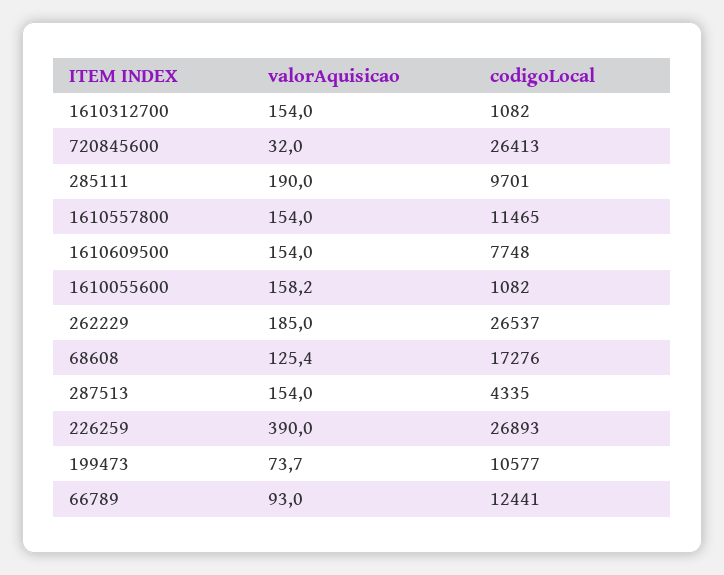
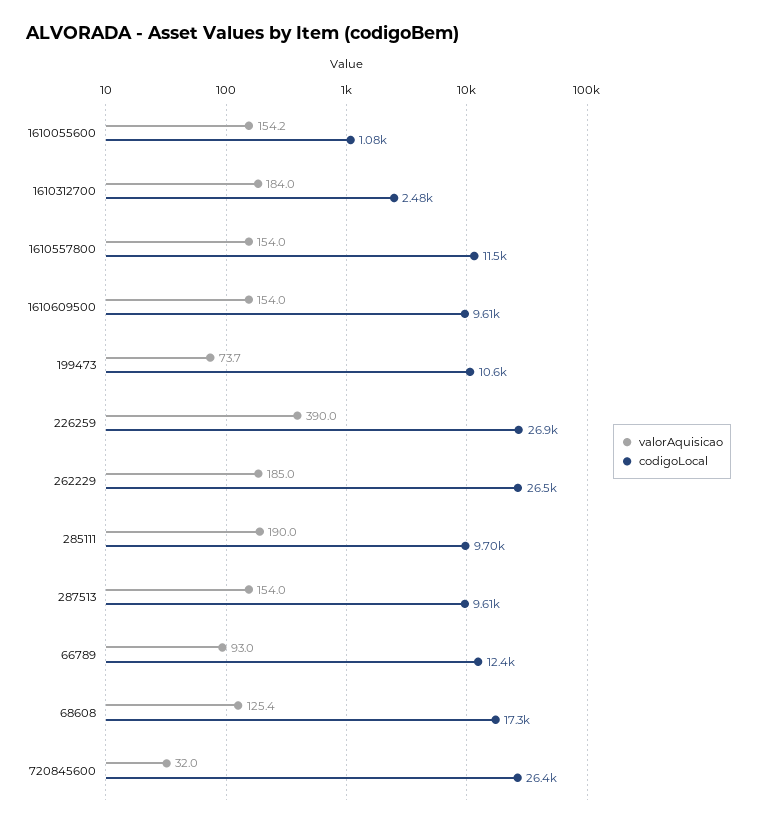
  {
    "valorAquisicao": {
-     "1610312700": 154,
+     "1610312700": 184,
      "720845600": 32,
      "285111": 190,
      "1610557800": 154,
      "1610609500": 154,
-     "1610055600": 158.2,
+     "1610055600": 154.2,
      "262229": 185,
      "68608": 125.4,
      "287513": 154,
      "226259": 390,
      "199473": 73.7,
      "66789": 93
    },
    "codigoLocal": {
-     "1610312700": 1082,
+     "1610312700": 2480,
      "720845600": 26413,
      "285111": 9701,
      "1610557800": 11465,
-     "1610609500": 7748,
+     "1610609500": 9610,
      "1610055600": 1082,
      "262229": 26537,
      "68608": 17276,
-     "287513": 4335,
+     "287513": 9610,
      "226259": 26893,
      "199473": 10577,
      "66789": 12441
    }
  }

